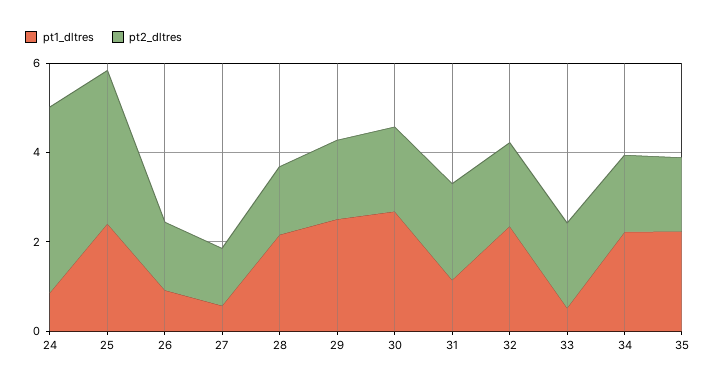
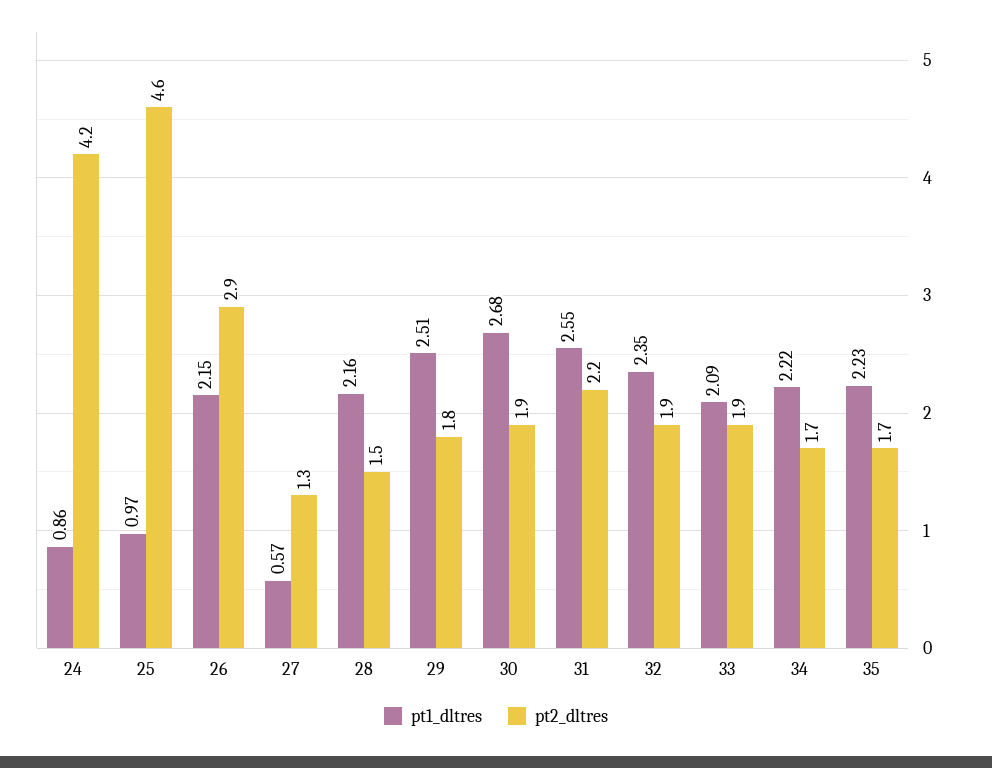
  {
    "pt1_dltres": {
      "24": 0.86,
-     "25": 2.5,
+     "25": 0.97,
-     "26": 1,
+     "26": 2.15,
      "27": 0.57,
      "28": 2.16,
      "29": 2.51,
      "30": 2.68,
-     "31": 1,
+     "31": 2.55,
      "32": 2.35,
-     "33": 0.5,
+     "33": 2.09,
      "34": 2.22,
      "35": 2.23
    },
    "pt2_dltres": {
      "24": 4.2,
-     "25": 3.5,
+     "25": 4.6,
-     "26": 1.5,
+     "26": 2.9,
      "27": 1.3,
      "28": 1.5,
      "29": 1.8,
      "30": 1.9,
      "31": 2.2,
      "32": 1.9,
      "33": 1.9,
      "34": 1.7,
      "35": 1.7
    }
  }

